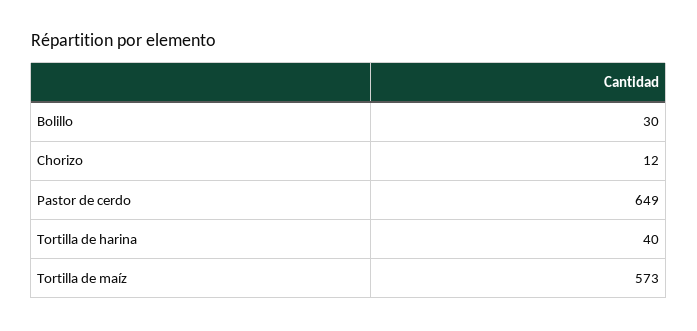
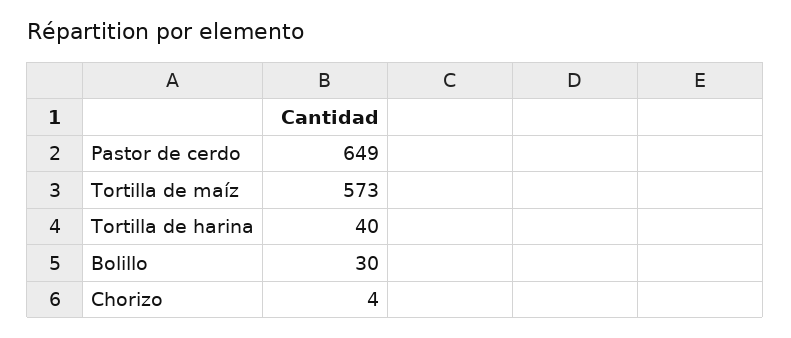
  {
    "Bolillo": 30,
-   "Chorizo": 12,
+   "Chorizo": 4,
    "Pastor de cerdo": 649,
    "Tortilla de harina": 40,
    "Tortilla de maíz": 573
  }

